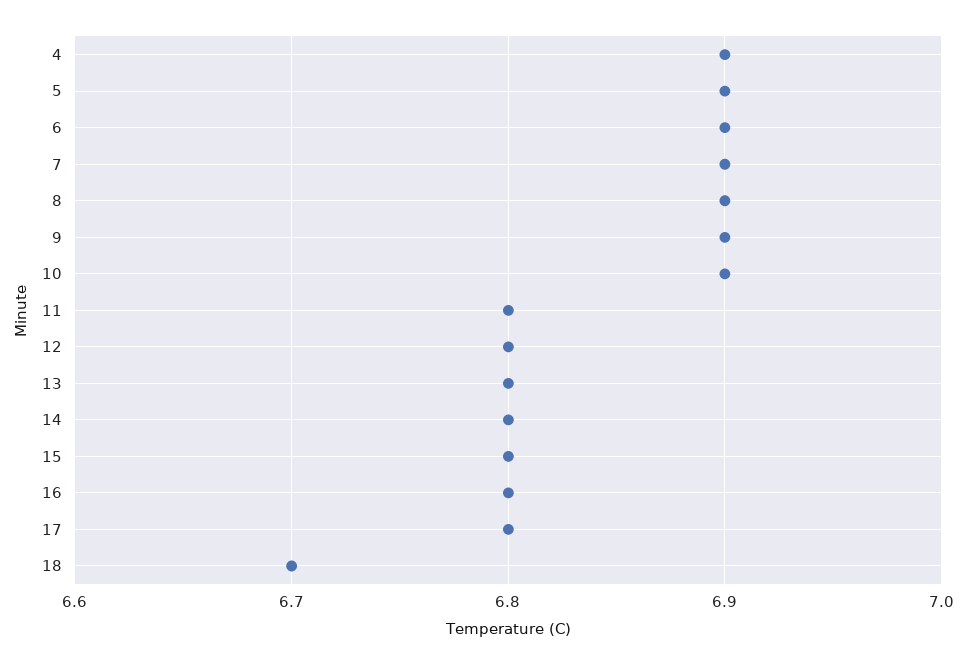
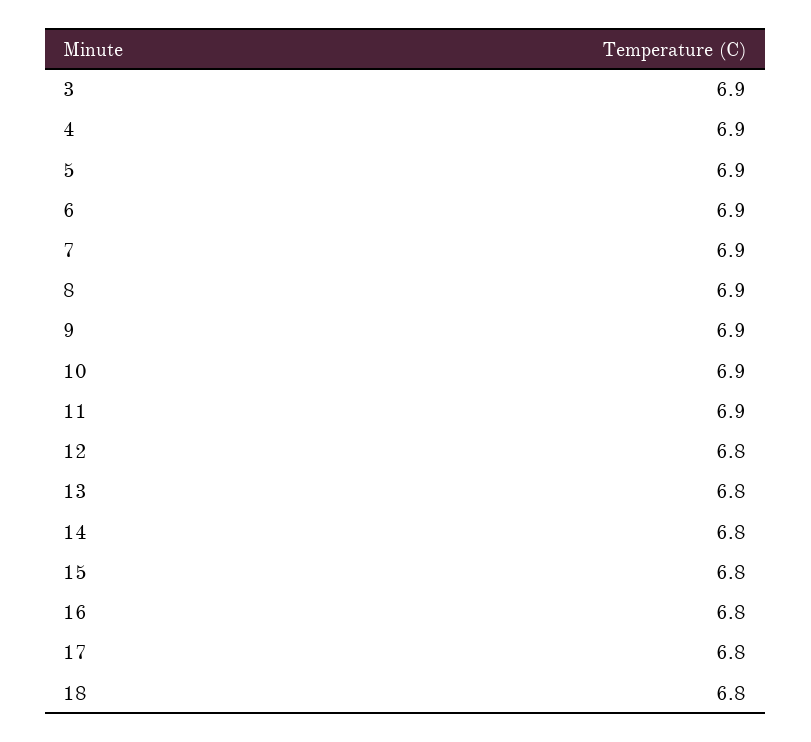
  {
    "4": 6.9,
    "5": 6.9,
    "6": 6.9,
    "7": 6.9,
    "8": 6.9,
    "9": 6.9,
    "10": 6.9,
-   "11": 6.8,
+   "11": 6.9,
    "12": 6.8,
    "13": 6.8,
    "14": 6.8,
    "15": 6.8,
    "16": 6.8,
    "17": 6.8,
-   "18": 6.7
+   "18": 6.8,
+   "3": 6.9
  }

